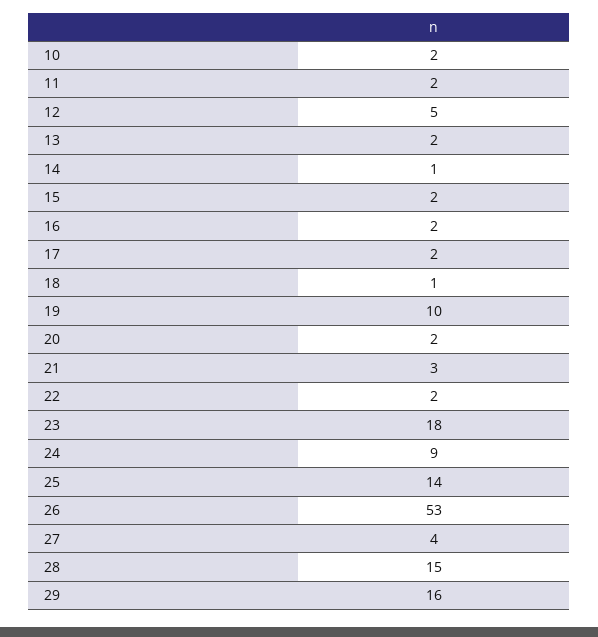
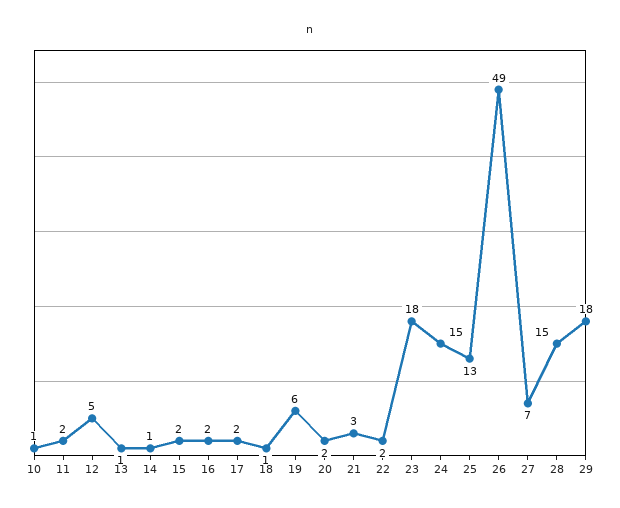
  {
-   "10": 2,
+   "10": 1,
    "11": 2,
    "12": 5,
-   "13": 2,
+   "13": 1,
    "14": 1,
    "15": 2,
    "16": 2,
    "17": 2,
    "18": 1,
-   "19": 10,
+   "19": 6,
    "20": 2,
    "21": 3,
    "22": 2,
    "23": 18,
-   "24": 9,
+   "24": 15,
-   "25": 14,
+   "25": 13,
-   "26": 53,
+   "26": 49,
-   "27": 4,
+   "27": 7,
    "28": 15,
-   "29": 16
+   "29": 18
  }

